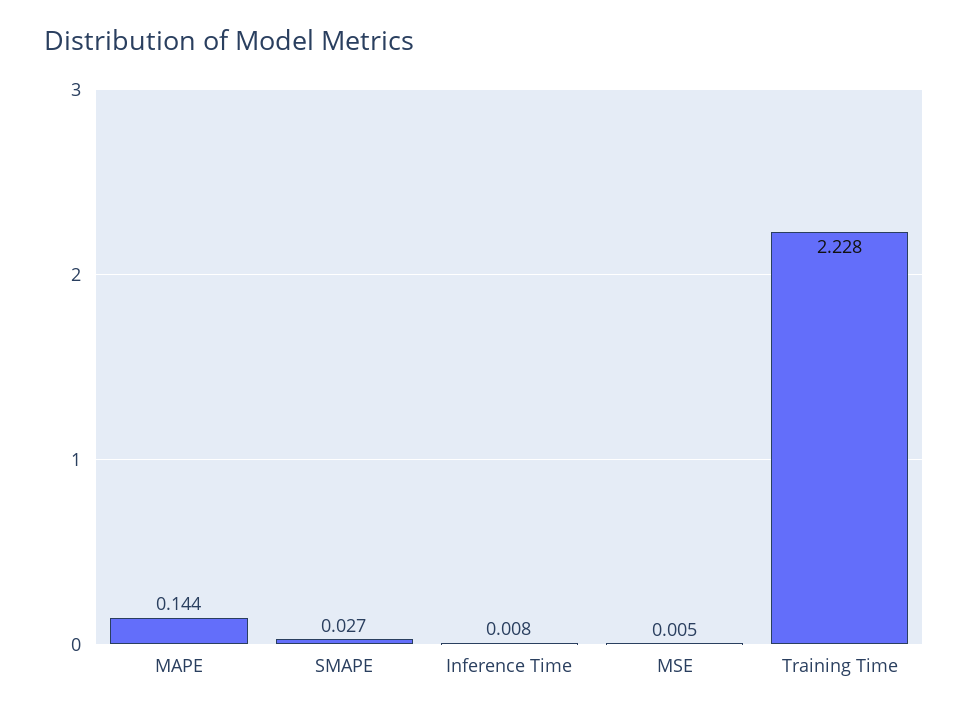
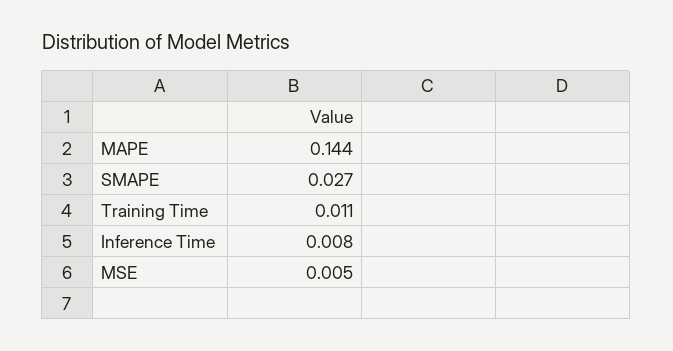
  {
    "MAPE": 0.144,
    "SMAPE": 0.027,
    "Inference Time": 0.008,
    "MSE": 0.005,
-   "Training Time": 2.228
+   "Training Time": 0.011
  }

